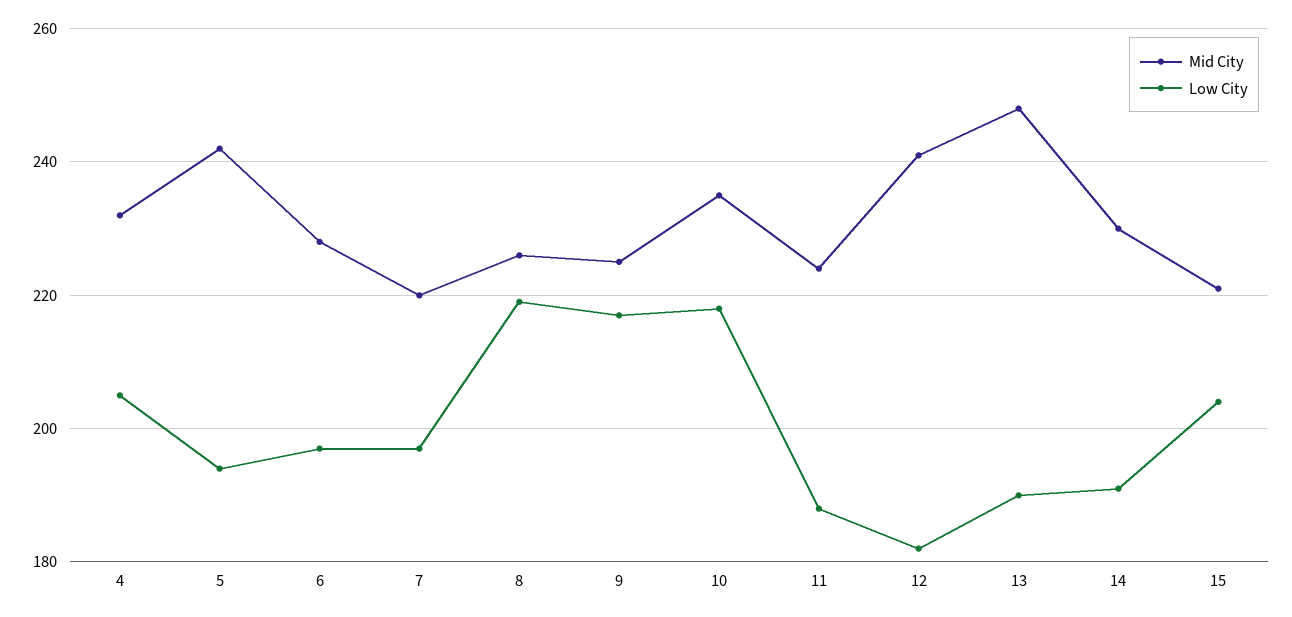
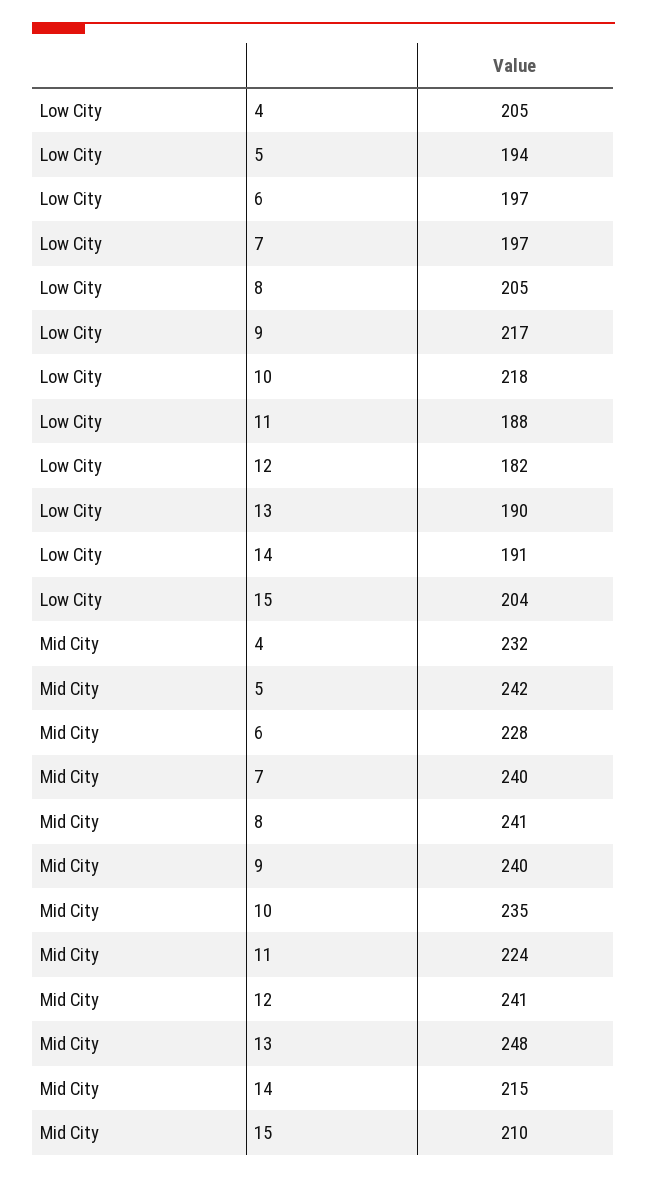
  {
    "Mid City": {
      "4": 232,
      "5": 242,
      "6": 228,
-     "7": 220,
+     "7": 240,
-     "8": 225,
+     "8": 241,
-     "9": 225,
+     "9": 240,
      "10": 235,
      "11": 224,
      "12": 241,
      "13": 248,
-     "14": 230,
+     "14": 215,
-     "15": 220
+     "15": 210
    },
    "Low City": {
      "4": 205,
      "5": 194,
      "6": 197,
      "7": 197,
-     "8": 220,
+     "8": 205,
      "9": 217,
      "10": 218,
      "11": 188,
      "12": 182,
      "13": 190,
      "14": 191,
      "15": 204
    }
  }

